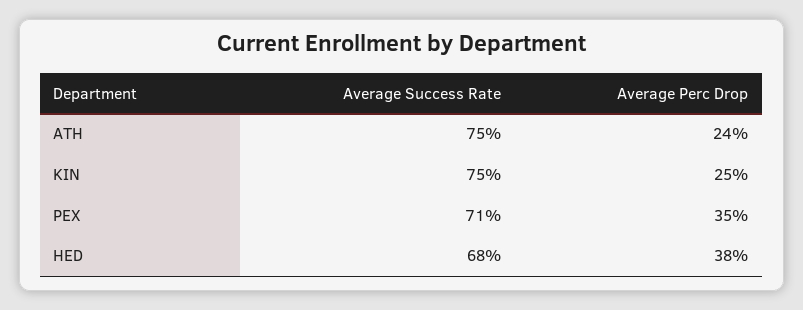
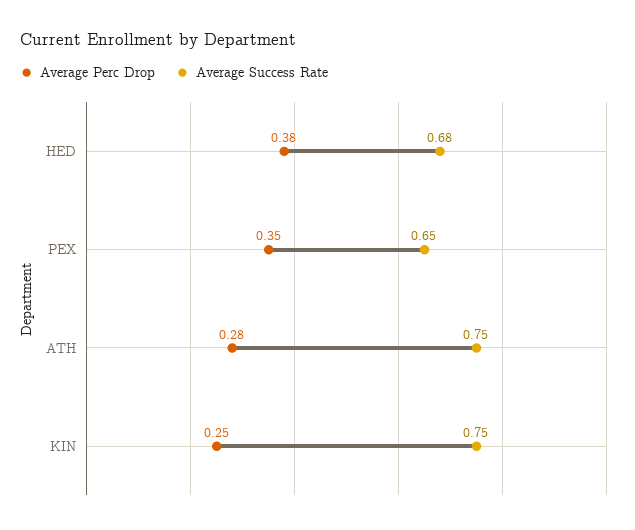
  {
    "Average Success Rate": {
      "ATH": 0.75,
      "KIN": 0.75,
-     "PEX": 0.71,
+     "PEX": 0.65,
      "HED": 0.68
    },
    "Average Perc Drop": {
-     "ATH": 0.24,
+     "ATH": 0.28,
      "KIN": 0.25,
      "PEX": 0.35,
      "HED": 0.38
    }
  }

